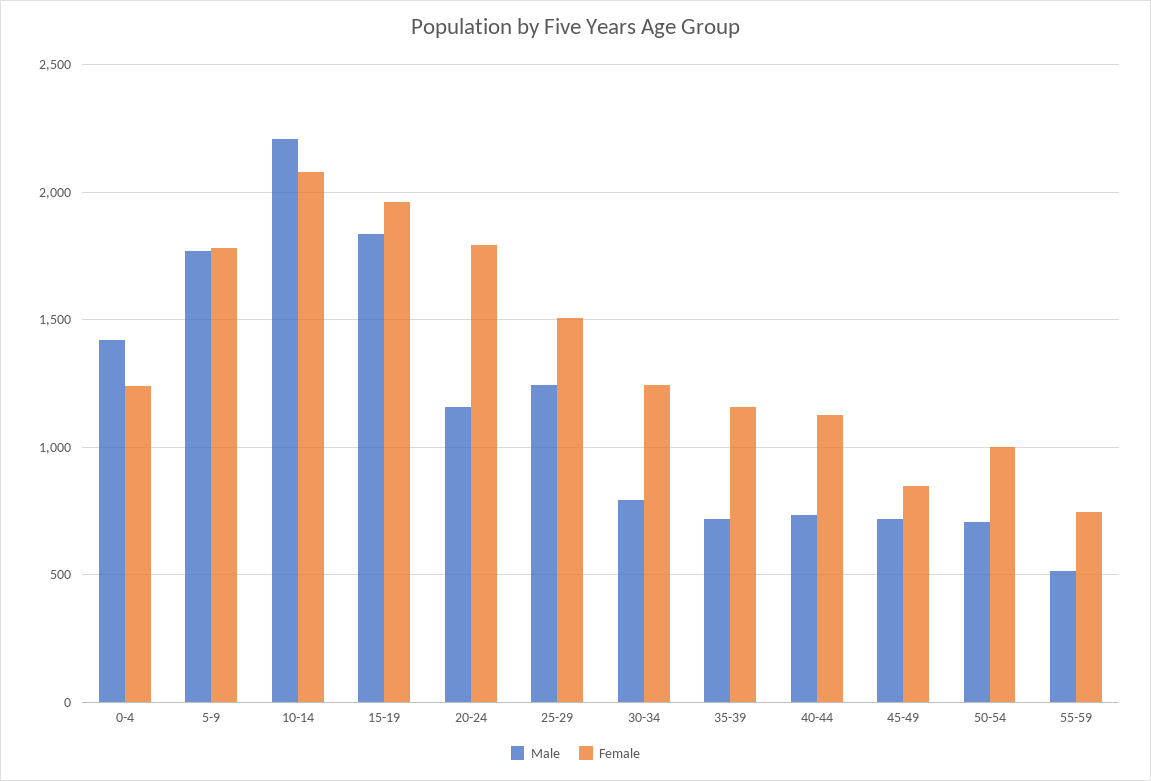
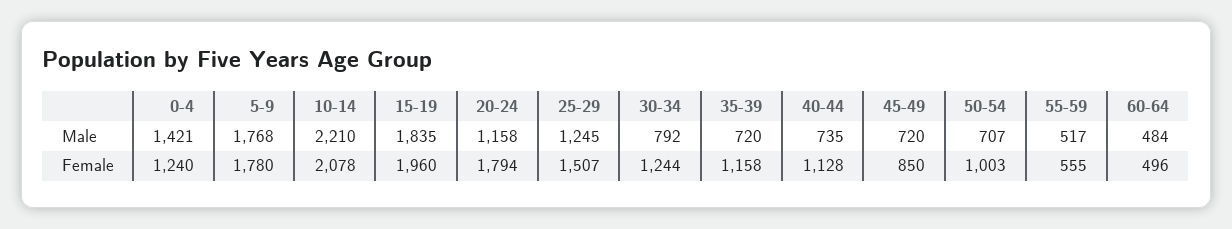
  {
    "Male": {
      "0-4": 1421,
      "5-9": 1768,
      "10-14": 2210,
      "15-19": 1835,
      "20-24": 1158,
      "25-29": 1245,
      "30-34": 792,
      "35-39": 720,
      "40-44": 735,
      "45-49": 720,
      "50-54": 707,
-     "55-59": 517
+     "55-59": 517,
+     "60-64": 484
    },
    "Female": {
      "0-4": 1240,
      "5-9": 1780,
      "10-14": 2078,
      "15-19": 1960,
      "20-24": 1794,
      "25-29": 1507,
      "30-34": 1244,
      "35-39": 1158,
      "40-44": 1128,
      "45-49": 850,
      "50-54": 1003,
-     "55-59": 750
+     "55-59": 555,
+     "60-64": 496
    }
  }

